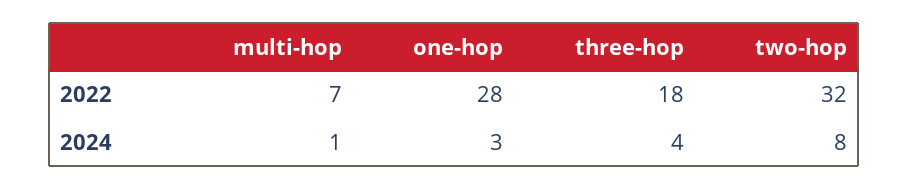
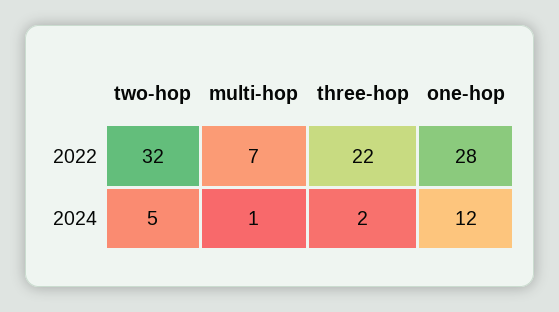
  {
    "multi-hop": {
      "2022": 7,
      "2024": 1
    },
    "one-hop": {
      "2022": 28,
-     "2024": 3
+     "2024": 12
    },
    "three-hop": {
-     "2022": 18,
+     "2022": 22,
-     "2024": 4
+     "2024": 2
    },
    "two-hop": {
      "2022": 32,
-     "2024": 8
+     "2024": 5
    }
  }

